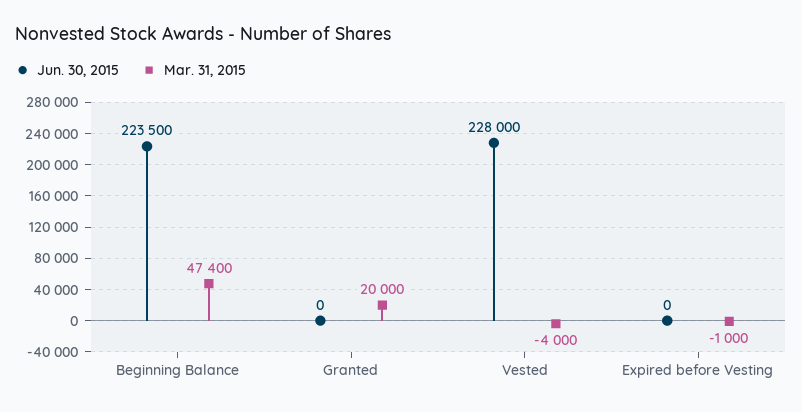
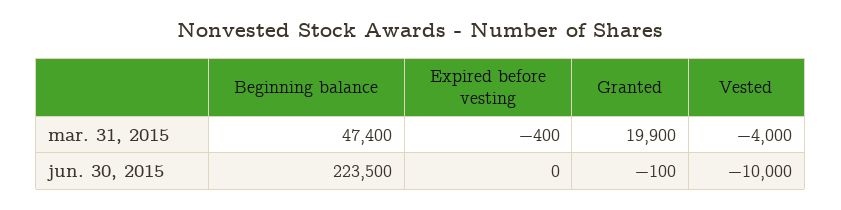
  {
    "Jun. 30, 2015": {
      "Beginning Balance": 223500,
-     "Granted": 0,
+     "Granted": -100,
-     "Vested": 228000,
+     "Vested": -10000,
      "Expired before Vesting": 0
    },
    "Mar. 31, 2015": {
      "Beginning Balance": 47400,
-     "Granted": 20000,
+     "Granted": 19900,
      "Vested": -4000,
-     "Expired before Vesting": -1000
+     "Expired before Vesting": -400
    }
  }

